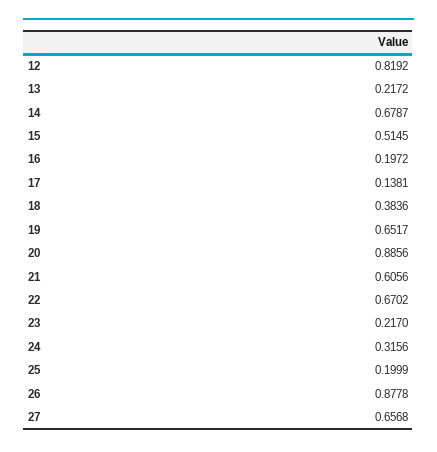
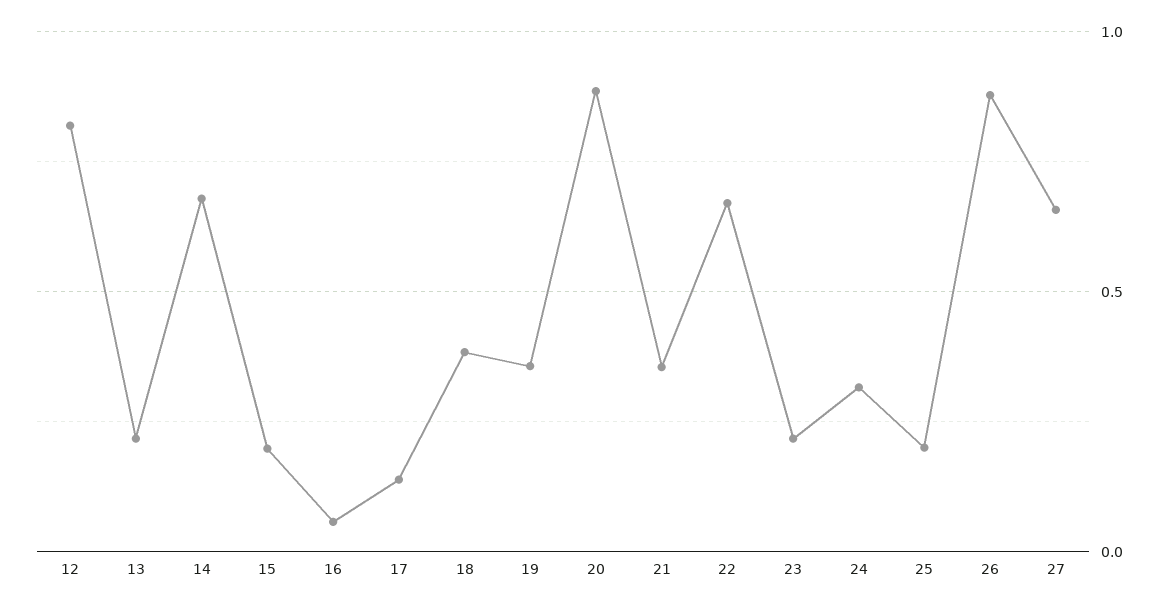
  {
    "12": 0.8192,
    "13": 0.2172,
    "14": 0.6787,
-   "15": 0.5145,
+   "15": 0.2,
-   "16": 0.1972,
+   "16": 0.05,
    "17": 0.1381,
    "18": 0.3836,
-   "19": 0.6517,
+   "19": 0.35,
    "20": 0.8856,
-   "21": 0.6056,
+   "21": 0.35,
    "22": 0.6702,
    "23": 0.217,
    "24": 0.3156,
    "25": 0.1999,
    "26": 0.8778,
    "27": 0.6568
  }

